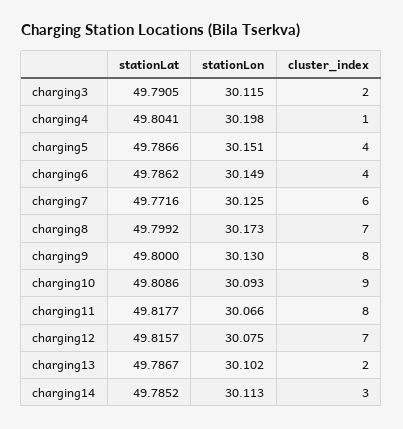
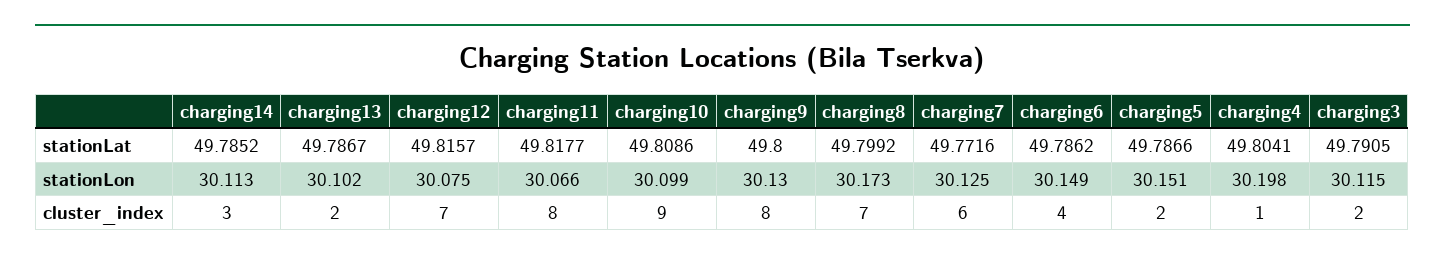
  {
    "stationLat": {
      "charging3": 49.7905,
      "charging4": 49.8041,
      "charging5": 49.7866,
      "charging6": 49.7862,
      "charging7": 49.7716,
      "charging8": 49.7992,
      "charging9": 49.8,
      "charging10": 49.8086,
      "charging11": 49.8177,
      "charging12": 49.8157,
      "charging13": 49.7867,
      "charging14": 49.7852
    },
    "stationLon": {
      "charging3": 30.115,
      "charging4": 30.198,
      "charging5": 30.151,
      "charging6": 30.149,
      "charging7": 30.125,
      "charging8": 30.173,
      "charging9": 30.13,
-     "charging10": 30.093,
+     "charging10": 30.099,
      "charging11": 30.066,
      "charging12": 30.075,
      "charging13": 30.102,
      "charging14": 30.113
    },
    "cluster_index": {
      "charging3": 2,
      "charging4": 1,
-     "charging5": 4,
+     "charging5": 2,
      "charging6": 4,
      "charging7": 6,
      "charging8": 7,
      "charging9": 8,
      "charging10": 9,
      "charging11": 8,
      "charging12": 7,
      "charging13": 2,
      "charging14": 3
    }
  }

